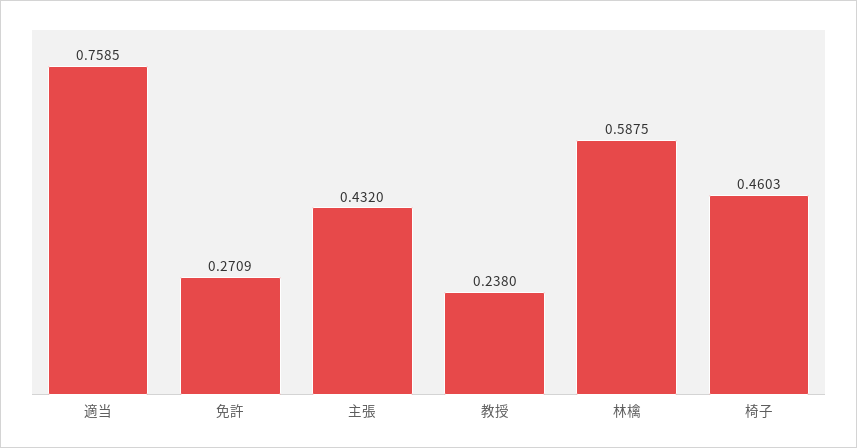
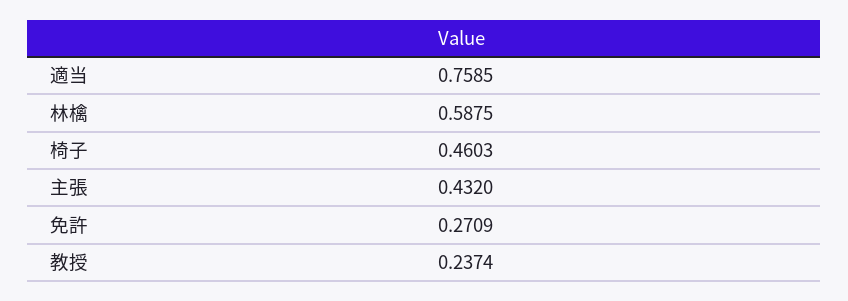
  {
    "適当": 0.7585,
    "免許": 0.2709,
    "主張": 0.432,
-   "教授": 0.238,
+   "教授": 0.2374,
    "林檎": 0.5875,
    "椅子": 0.4603
  }

